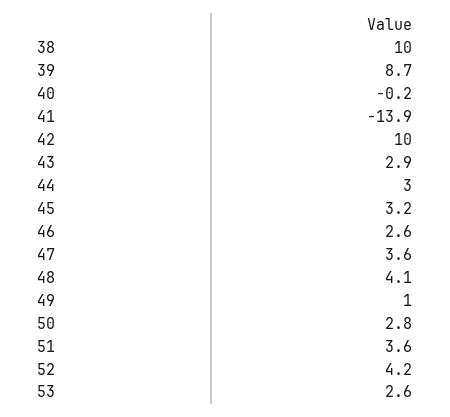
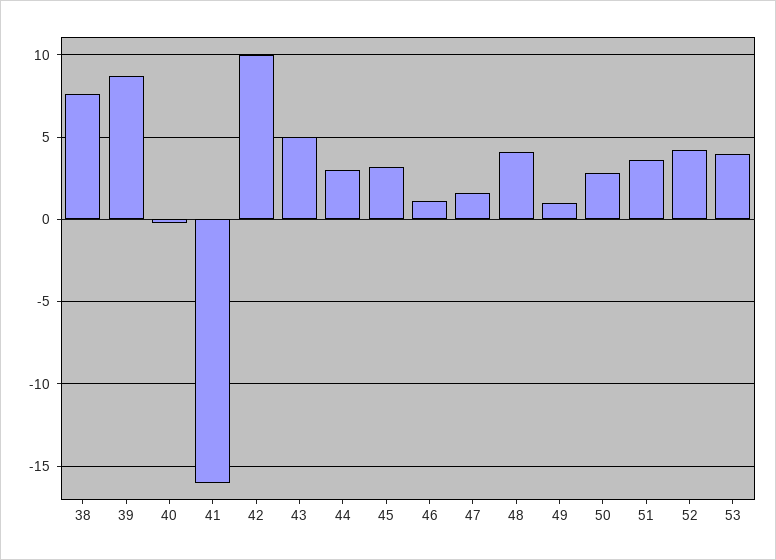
  {
-   "38": 10,
+   "38": 7.5,
    "39": 8.7,
    "40": -0.2,
-   "41": -13.9,
+   "41": -16,
    "42": 10,
-   "43": 2.9,
+   "43": 5,
    "44": 3,
    "45": 3.2,
-   "46": 2.6,
+   "46": 1,
-   "47": 3.6,
+   "47": 1.5,
    "48": 4.1,
    "49": 1,
    "50": 2.8,
    "51": 3.6,
    "52": 4.2,
-   "53": 2.6
+   "53": 4
  }

